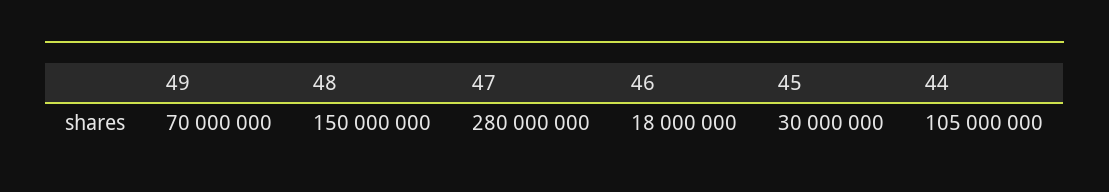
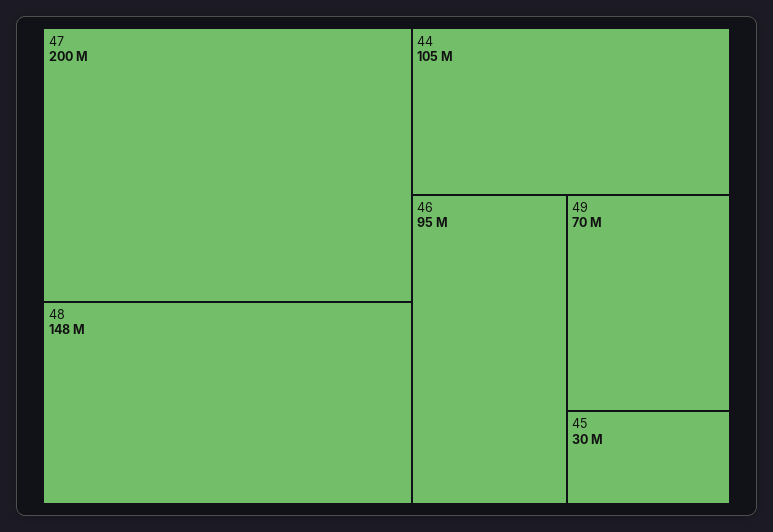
  {
    "49": 70000000,
-   "48": 150000000,
+   "48": 148000000,
-   "47": 280000000,
+   "47": 200000000,
-   "46": 18000000,
+   "46": 95000000,
    "45": 30000000,
    "44": 105000000
  }

